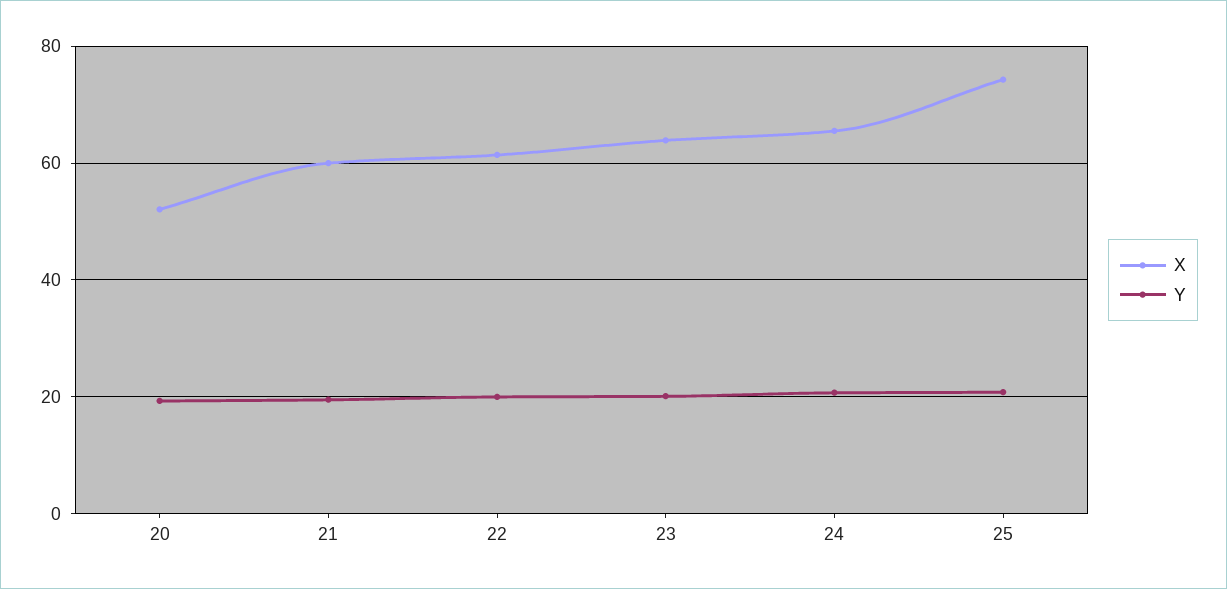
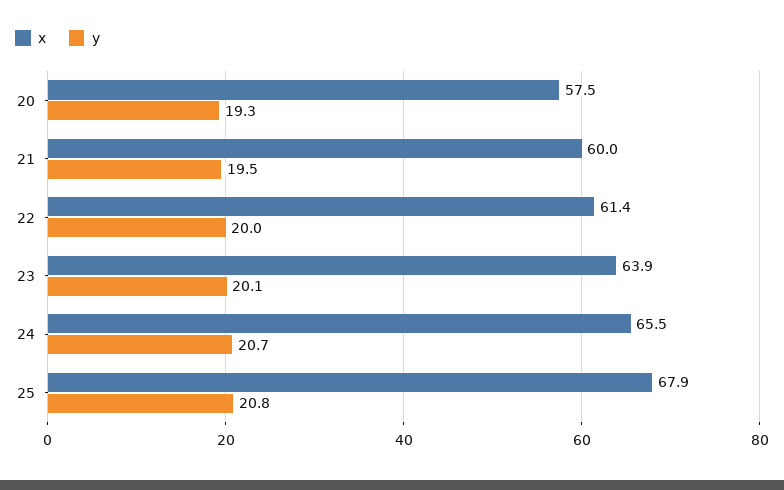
  {
    "X": {
-     "20": 52,
+     "20": 57.5,
      "21": 60,
      "22": 61.4,
      "23": 63.9,
      "24": 65.5,
-     "25": 74
+     "25": 67.9
    },
    "Y": {
      "20": 19.3,
      "21": 19.5,
      "22": 20,
      "23": 20.1,
      "24": 20.7,
      "25": 20.8
    }
  }

